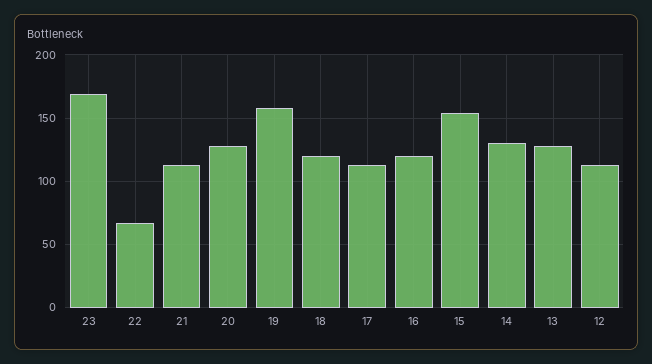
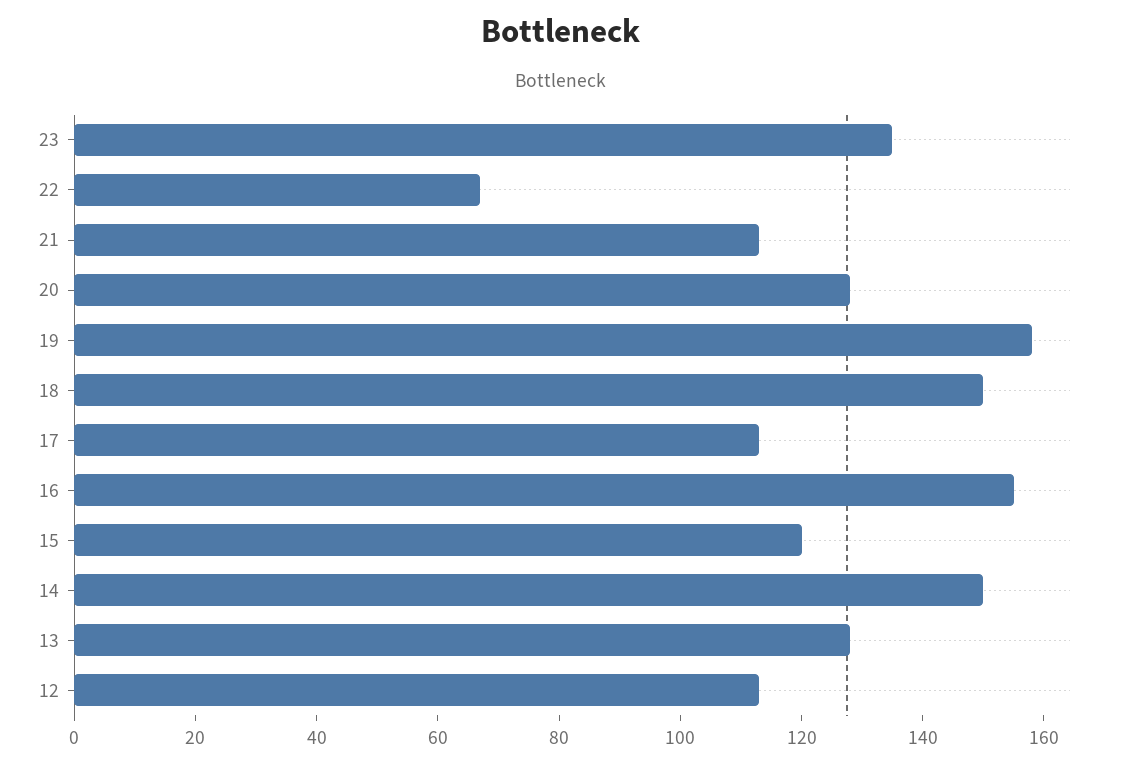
  {
-   "23": 170,
+   "23": 135,
    "22": 65,
    "21": 115,
    "20": 130,
    "19": 160,
-   "18": 120,
+   "18": 150,
    "17": 115,
-   "16": 120,
+   "16": 155,
-   "15": 155,
+   "15": 120,
-   "14": 130,
+   "14": 150,
    "13": 130,
    "12": 115
  }

